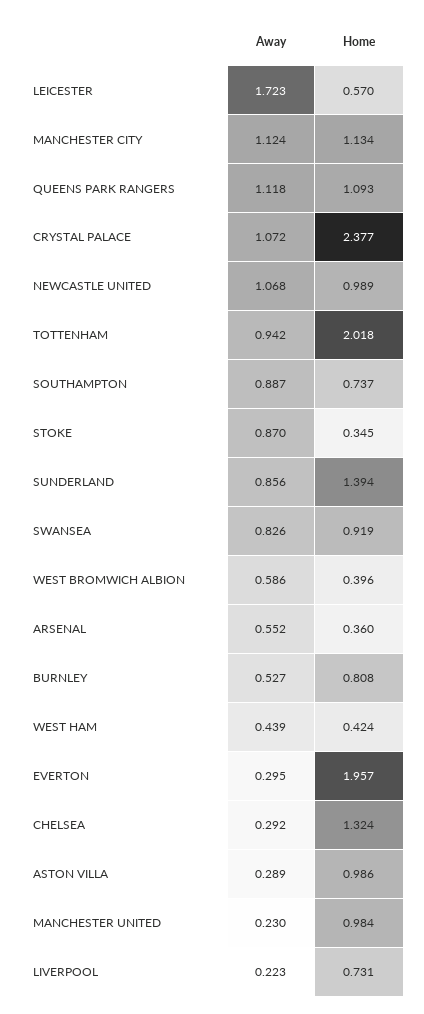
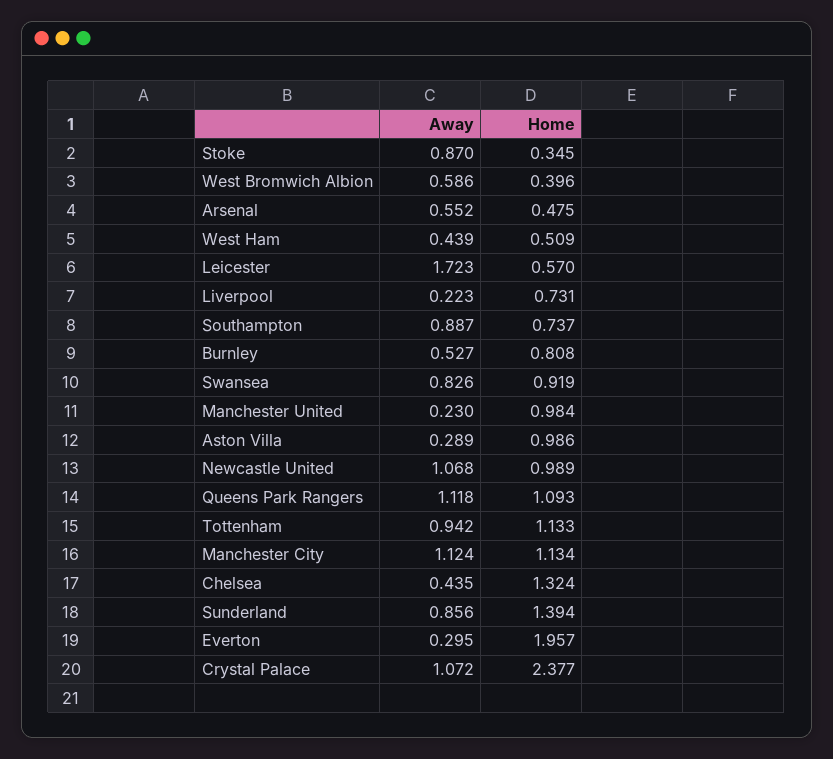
  {
    "Away": {
      "LEICESTER": 1.723,
      "MANCHESTER CITY": 1.124,
      "QUEENS PARK RANGERS": 1.118,
      "CRYSTAL PALACE": 1.072,
      "NEWCASTLE UNITED": 1.068,
      "TOTTENHAM": 0.942,
      "SOUTHAMPTON": 0.887,
      "STOKE": 0.87,
      "SUNDERLAND": 0.856,
      "SWANSEA": 0.826,
      "WEST BROMWICH ALBION": 0.586,
      "ARSENAL": 0.552,
      "BURNLEY": 0.527,
      "WEST HAM": 0.439,
      "EVERTON": 0.295,
-     "CHELSEA": 0.292,
+     "CHELSEA": 0.435,
      "ASTON VILLA": 0.289,
      "MANCHESTER UNITED": 0.23,
      "LIVERPOOL": 0.223
    },
    "Home": {
      "LEICESTER": 0.57,
      "MANCHESTER CITY": 1.134,
      "QUEENS PARK RANGERS": 1.093,
      "CRYSTAL PALACE": 2.377,
      "NEWCASTLE UNITED": 0.989,
-     "TOTTENHAM": 2.018,
+     "TOTTENHAM": 1.133,
      "SOUTHAMPTON": 0.737,
      "STOKE": 0.345,
      "SUNDERLAND": 1.394,
      "SWANSEA": 0.919,
      "WEST BROMWICH ALBION": 0.396,
-     "ARSENAL": 0.36,
+     "ARSENAL": 0.475,
      "BURNLEY": 0.808,
-     "WEST HAM": 0.424,
+     "WEST HAM": 0.509,
      "EVERTON": 1.957,
      "CHELSEA": 1.324,
      "ASTON VILLA": 0.986,
      "MANCHESTER UNITED": 0.984,
      "LIVERPOOL": 0.731
    }
  }

